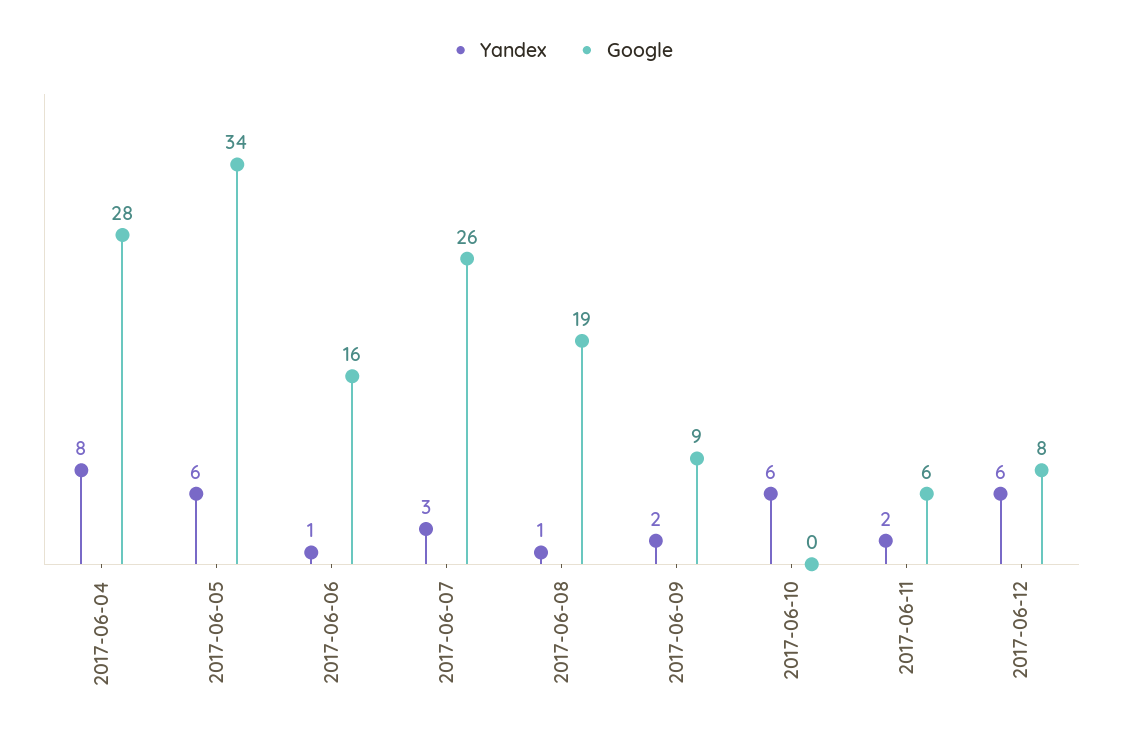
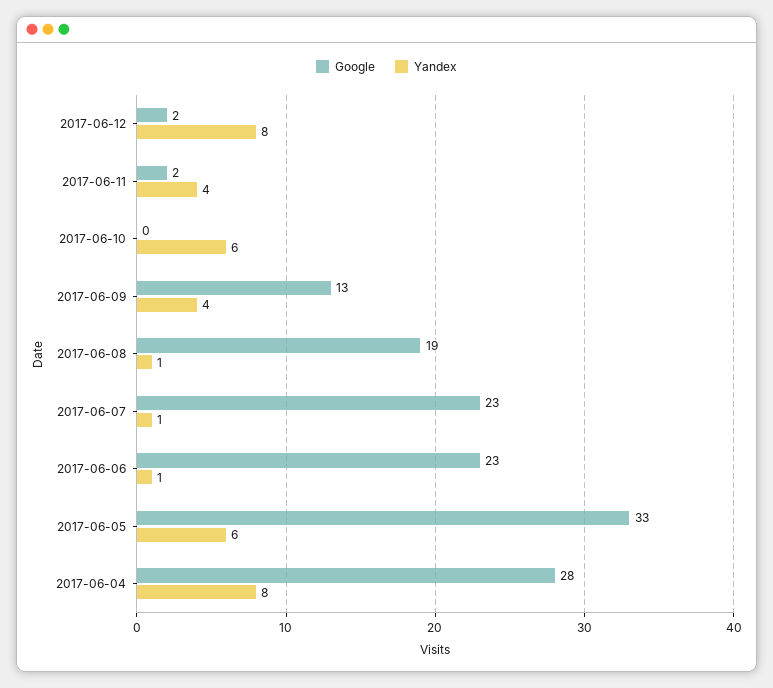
  {
    "Yandex": {
      "2017-06-04": 8,
      "2017-06-05": 6,
      "2017-06-06": 1,
-     "2017-06-07": 3,
+     "2017-06-07": 1,
      "2017-06-08": 1,
-     "2017-06-09": 2,
+     "2017-06-09": 4,
      "2017-06-10": 6,
-     "2017-06-11": 2,
+     "2017-06-11": 4,
-     "2017-06-12": 6
+     "2017-06-12": 8
    },
    "Google": {
      "2017-06-04": 28,
-     "2017-06-05": 34,
+     "2017-06-05": 33,
-     "2017-06-06": 16,
+     "2017-06-06": 23,
-     "2017-06-07": 26,
+     "2017-06-07": 23,
      "2017-06-08": 19,
-     "2017-06-09": 9,
+     "2017-06-09": 13,
      "2017-06-10": 0,
-     "2017-06-11": 6,
+     "2017-06-11": 2,
-     "2017-06-12": 8
+     "2017-06-12": 2
    }
  }

